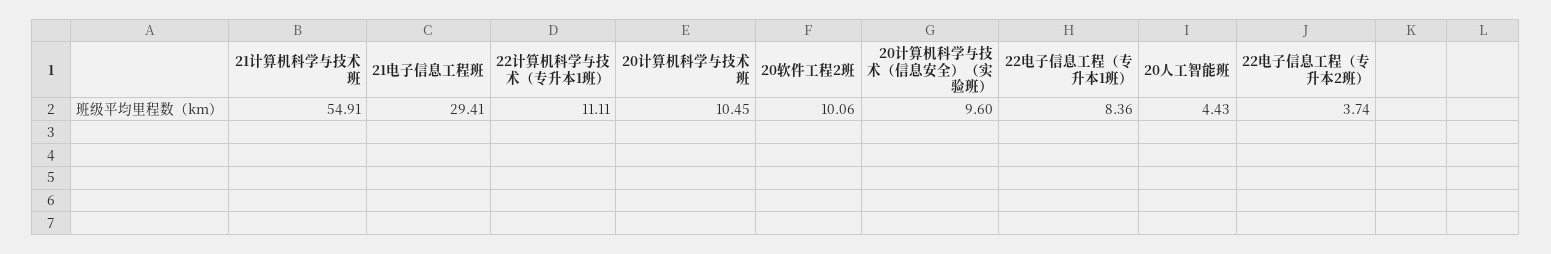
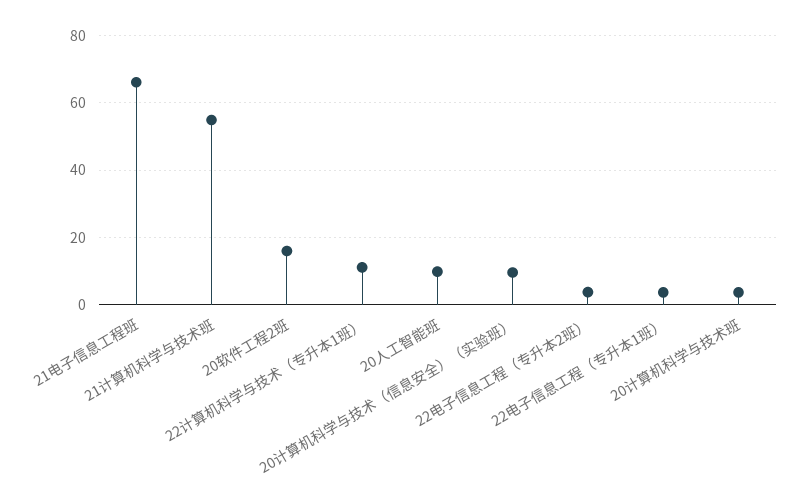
  {
    "21计算机科学与技术班": 54.91,
-   "21电子信息工程班": 29.41,
+   "21电子信息工程班": 66,
    "22计算机科学与技术（专升本1班）": 11.11,
-   "20计算机科学与技术班": 10.45,
+   "20计算机科学与技术班": 4,
-   "20软件工程2班": 10.06,
+   "20软件工程2班": 16,
    "20计算机科学与技术（信息安全）（实验班）": 9.6,
-   "22电子信息工程（专升本1班）": 8.36,
+   "22电子信息工程（专升本1班）": 4,
-   "20人工智能班": 4.43,
+   "20人工智能班": 10,
    "22电子信息工程（专升本2班）": 3.74
  }

